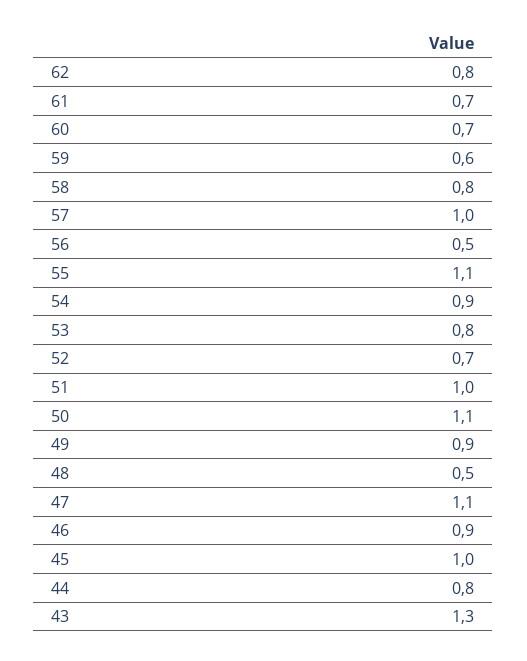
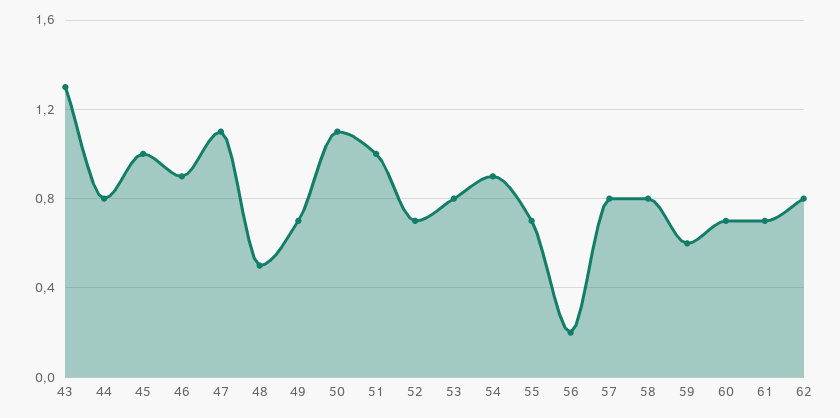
  {
    "62": 0.8,
    "61": 0.7,
    "60": 0.7,
    "59": 0.6,
    "58": 0.8,
-   "57": 1,
+   "57": 0.8,
-   "56": 0.5,
+   "56": 0.2,
-   "55": 1.1,
+   "55": 0.7,
    "54": 0.9,
    "53": 0.8,
    "52": 0.7,
    "51": 1,
    "50": 1.1,
-   "49": 0.9,
+   "49": 0.7,
    "48": 0.5,
    "47": 1.1,
    "46": 0.9,
    "45": 1,
    "44": 0.8,
    "43": 1.3
  }

